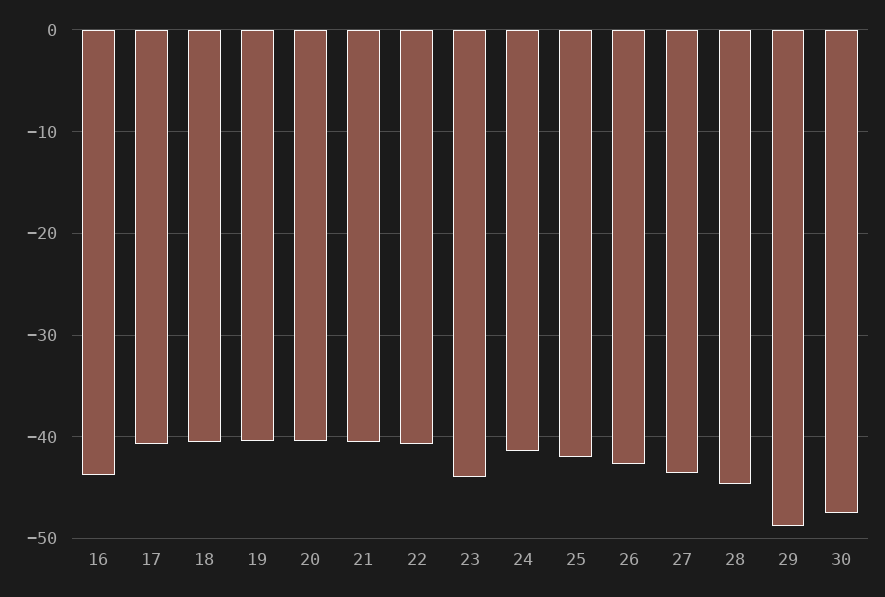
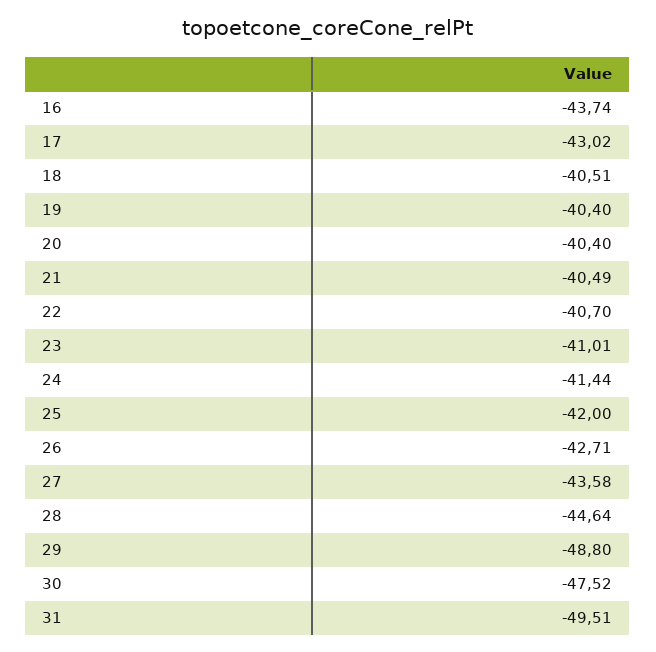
  {
    "16": -43.74,
-   "17": -41,
+   "17": -43.02,
    "18": -40.51,
    "19": -40.4,
    "20": -40.4,
    "21": -40.49,
    "22": -40.7,
-   "23": -44,
+   "23": -41.01,
    "24": -41.44,
    "25": -42,
    "26": -42.71,
    "27": -43.58,
    "28": -44.64,
    "29": -48.8,
-   "30": -47.52
+   "30": -47.52,
+   "31": -49.51
  }

